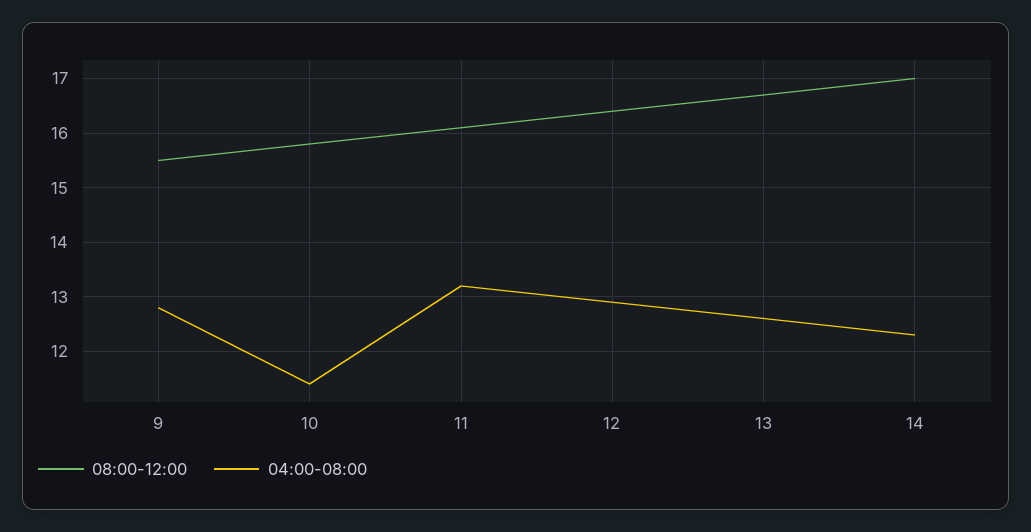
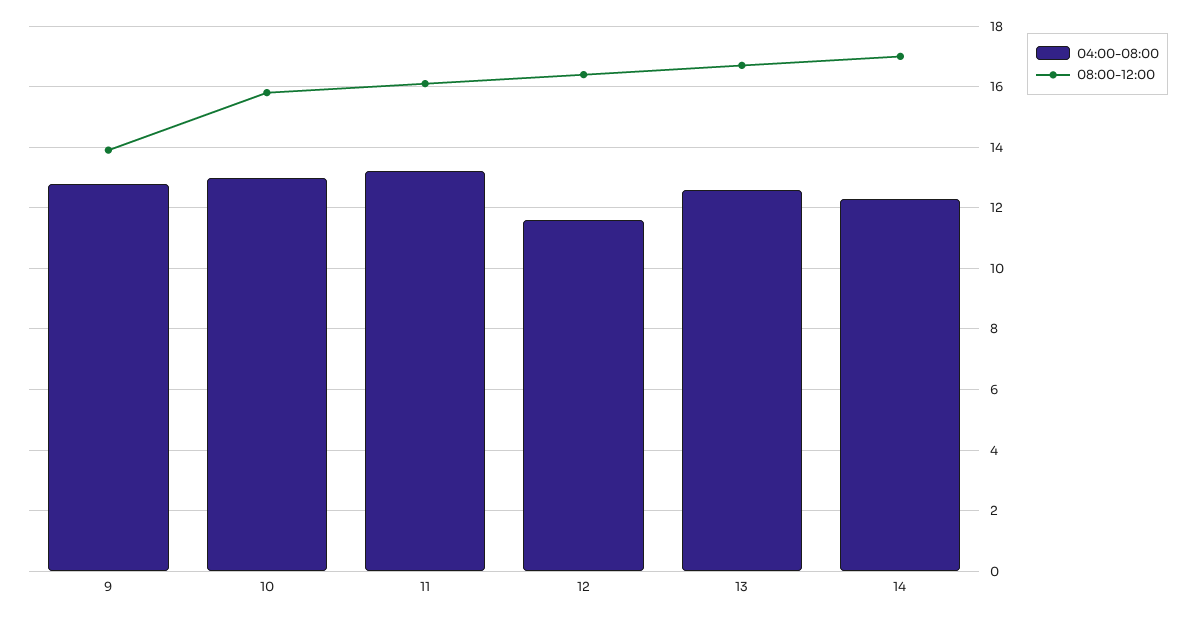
  {
    "08:00-12:00": {
-     "9": 15.5,
+     "9": 14,
      "10": 16,
      "11": 16,
      "12": 16.5,
      "13": 16.5,
      "14": 17
    },
    "04:00-08:00": {
      "9": 13,
-     "10": 11.5,
+     "10": 13,
      "11": 13,
-     "12": 13,
+     "12": 11.5,
      "13": 12.5,
      "14": 12.5
    }
  }

